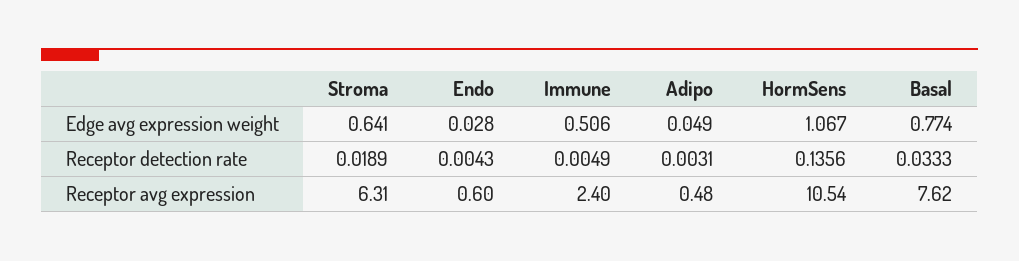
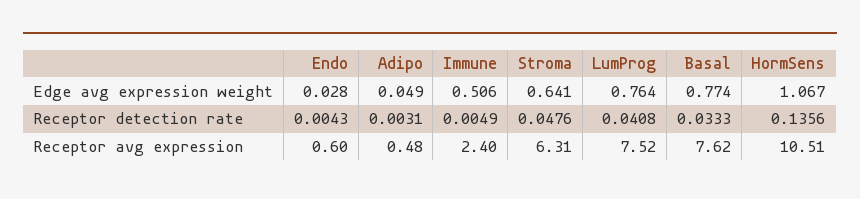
  {
    "Stroma": {
      "Edge avg expression weight": 0.641,
-     "Receptor detection rate": 0.0189,
+     "Receptor detection rate": 0.0476,
      "Receptor avg expression": 6.31
    },
    "Endo": {
      "Edge avg expression weight": 0.028,
      "Receptor detection rate": 0.0043,
      "Receptor avg expression": 0.6
    },
    "Immune": {
      "Edge avg expression weight": 0.506,
      "Receptor detection rate": 0.0049,
      "Receptor avg expression": 2.4
    },
    "Adipo": {
      "Edge avg expression weight": 0.049,
      "Receptor detection rate": 0.0031,
      "Receptor avg expression": 0.48
    },
    "HormSens": {
      "Edge avg expression weight": 1.067,
      "Receptor detection rate": 0.1356,
-     "Receptor avg expression": 10.54
+     "Receptor avg expression": 10.51
    },
    "Basal": {
      "Edge avg expression weight": 0.774,
      "Receptor detection rate": 0.0333,
      "Receptor avg expression": 7.62
-   }
+   },
+   "LumProg": {
+     "Edge avg expression weight": 0.764,
+     "Receptor detection rate": 0.0408,
+     "Receptor avg expression": 7.52
+   }
  }

